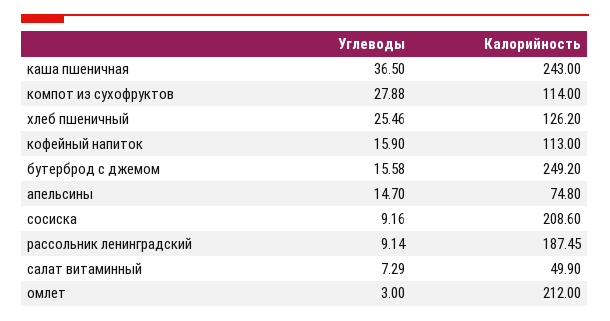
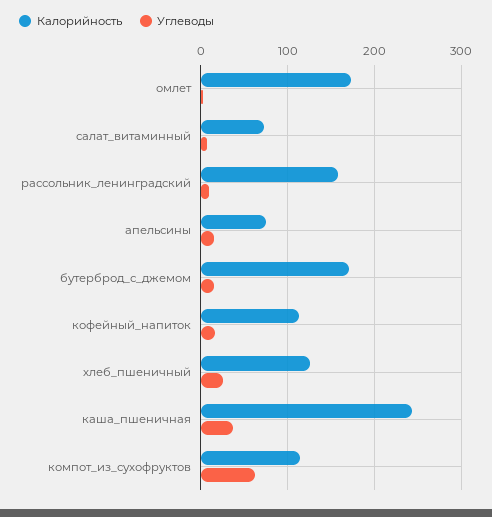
  {
    "Углеводы": {
      "каша пшеничная": 36.5,
-     "компот из сухофруктов": 27.88,
+     "компот из сухофруктов": 60,
      "хлеб пшеничный": 25.46,
      "кофейный напиток": 15.9,
      "бутерброд с джемом": 15.58,
      "апельсины": 14.7,
-     "сосиска": 9.16,
      "рассольник ленинградский": 9.14,
      "салат витаминный": 7.29,
      "омлет": 3
    },
    "Калорийность": {
      "каша пшеничная": 243,
      "компот из сухофруктов": 114,
      "хлеб пшеничный": 126.2,
      "кофейный напиток": 113,
-     "бутерброд с джемом": 249.2,
+     "бутерброд с джемом": 170,
      "апельсины": 74.8,
-     "сосиска": 208.6,
-     "рассольник ленинградский": 187.45,
+     "рассольник ленинградский": 160,
-     "салат витаминный": 49.9,
+     "салат витаминный": 70,
-     "омлет": 212
+     "омлет": 170
    }
  }

